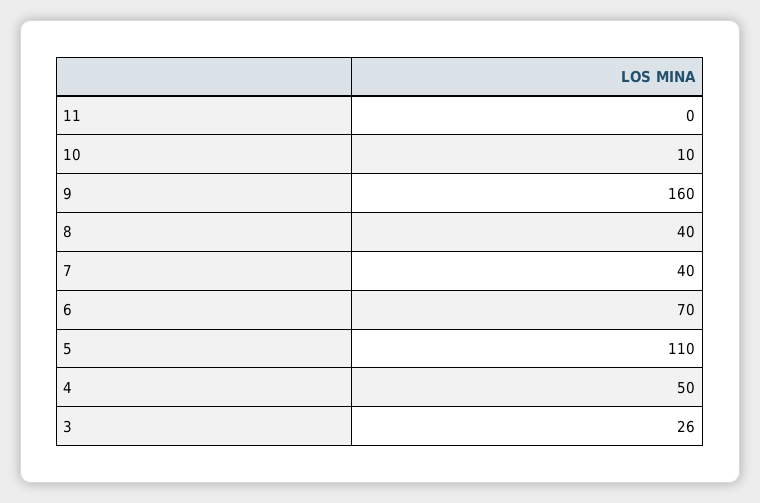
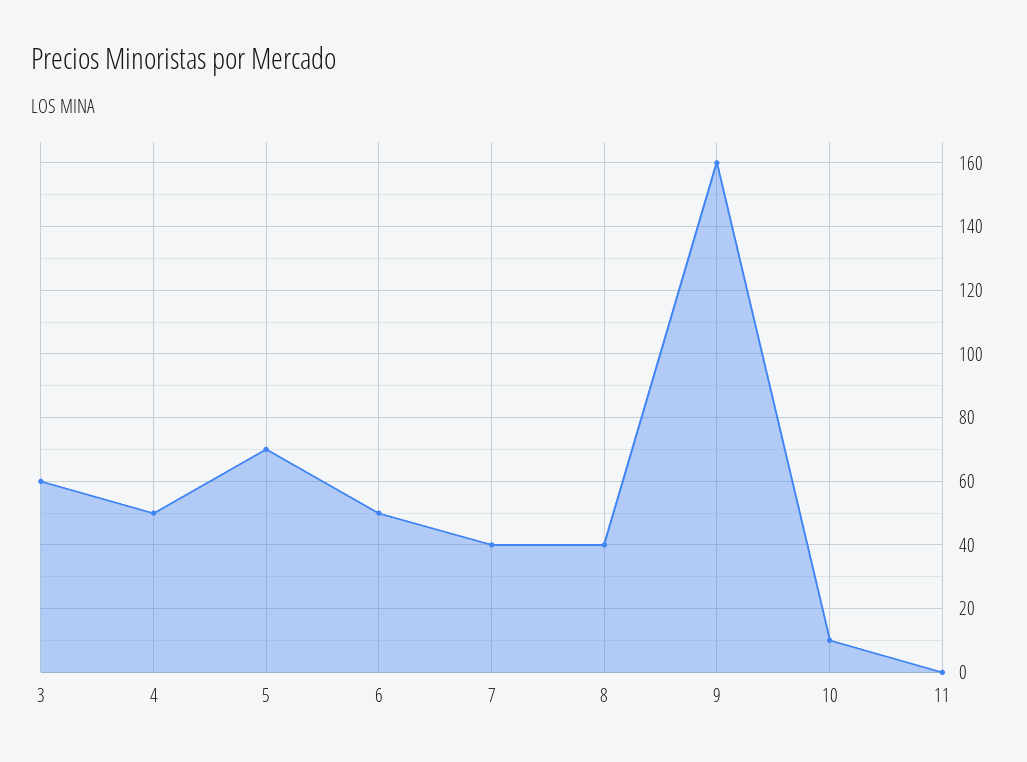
  {
    "11": 0,
    "10": 10,
    "9": 160,
    "8": 40,
    "7": 40,
-   "6": 70,
+   "6": 50,
-   "5": 110,
+   "5": 70,
    "4": 50,
-   "3": 26
+   "3": 60
  }

